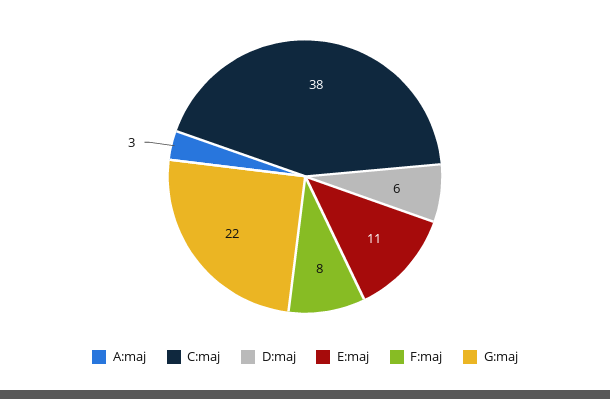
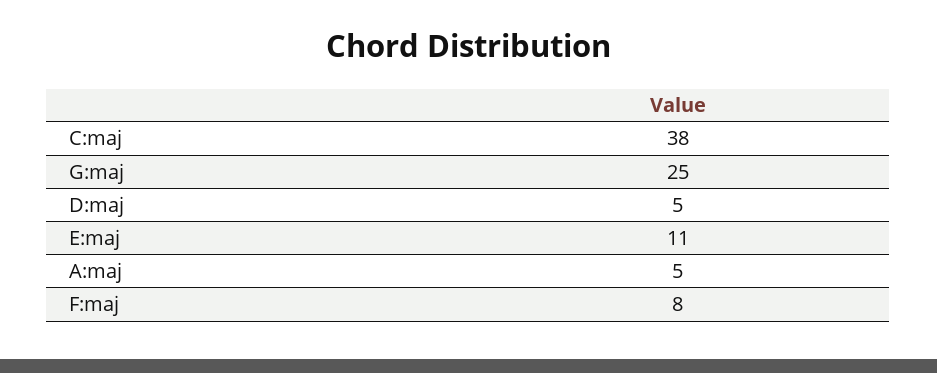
  {
-   "A:maj": 3,
+   "A:maj": 5,
    "C:maj": 38,
-   "D:maj": 6,
+   "D:maj": 5,
    "E:maj": 11,
    "F:maj": 8,
-   "G:maj": 22
+   "G:maj": 25
  }

